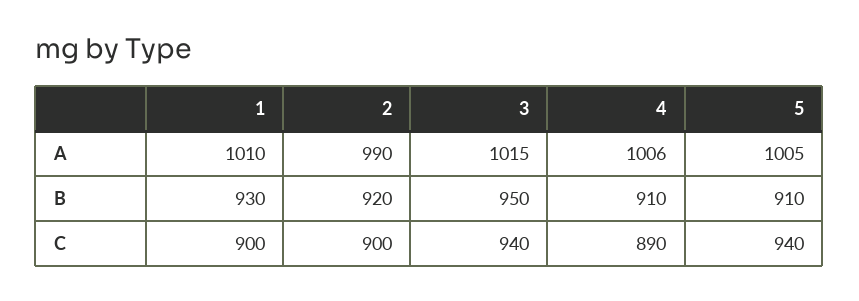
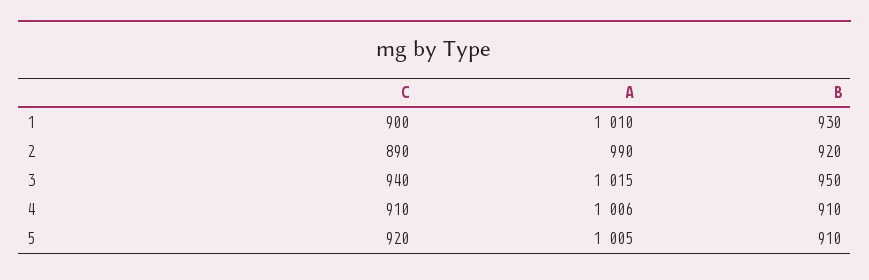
  {
    "1": {
      "A": 1010,
      "B": 930,
      "C": 900
    },
    "2": {
      "A": 990,
      "B": 920,
-     "C": 900
+     "C": 890
    },
    "3": {
      "A": 1015,
      "B": 950,
      "C": 940
    },
    "4": {
      "A": 1006,
      "B": 910,
-     "C": 890
+     "C": 910
    },
    "5": {
      "A": 1005,
      "B": 910,
-     "C": 940
+     "C": 920
    }
  }

